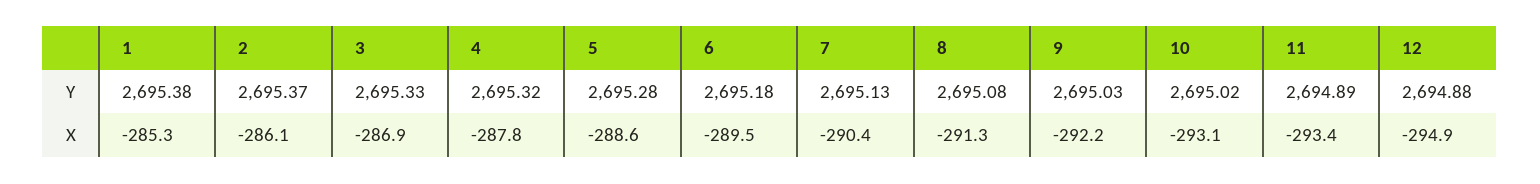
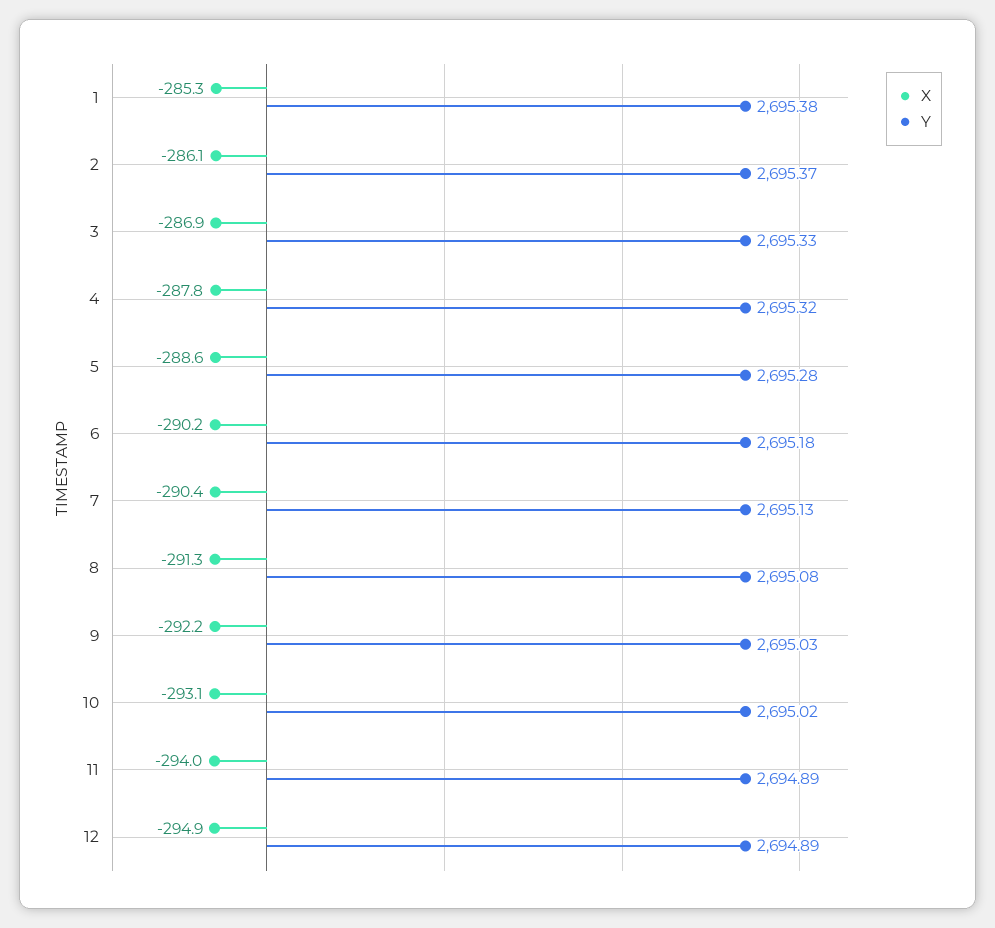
  {
    "Y": {
      "1": 2695.38,
      "2": 2695.37,
      "3": 2695.33,
      "4": 2695.32,
      "5": 2695.28,
      "6": 2695.18,
      "7": 2695.13,
      "8": 2695.08,
      "9": 2695.03,
      "10": 2695.02,
      "11": 2694.89,
-     "12": 2694.88
+     "12": 2694.89
    },
    "X": {
      "1": -285.3,
      "2": -286.1,
      "3": -286.9,
      "4": -287.8,
      "5": -288.6,
-     "6": -289.5,
+     "6": -290.2,
      "7": -290.4,
      "8": -291.3,
      "9": -292.2,
      "10": -293.1,
-     "11": -293.4,
+     "11": -294,
      "12": -294.9
    }
  }

